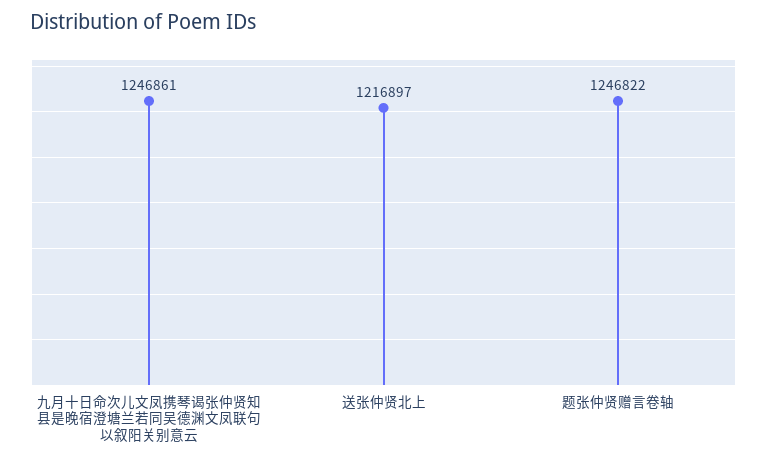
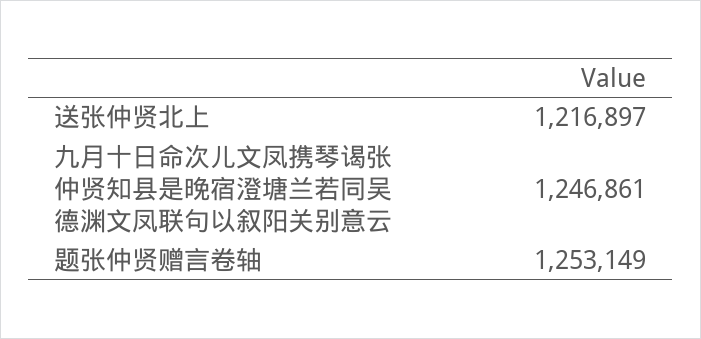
  {
    "九月十日命次儿文凤携琴谒张仲贤知县是晚宿澄塘兰若同吴德渊文凤联句以叙阳关别意云": 1246861,
    "送张仲贤北上": 1216897,
-   "题张仲贤赠言卷轴": 1246822
+   "题张仲贤赠言卷轴": 1253149
  }

